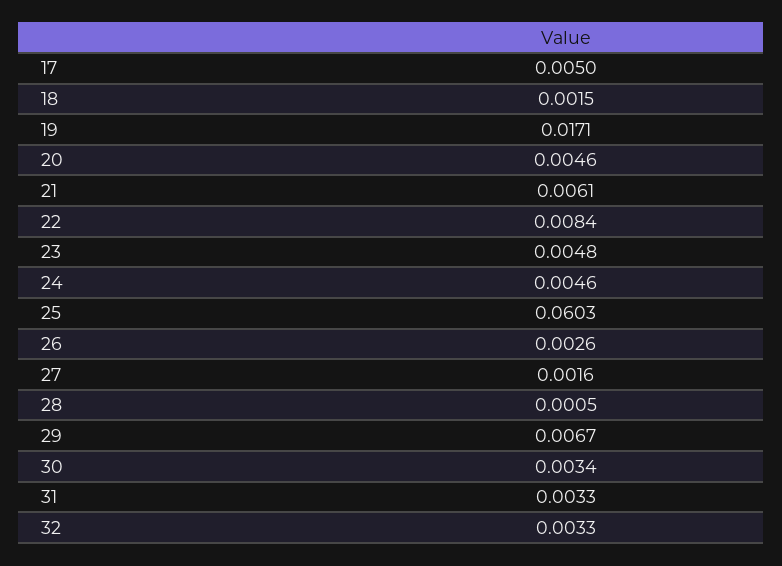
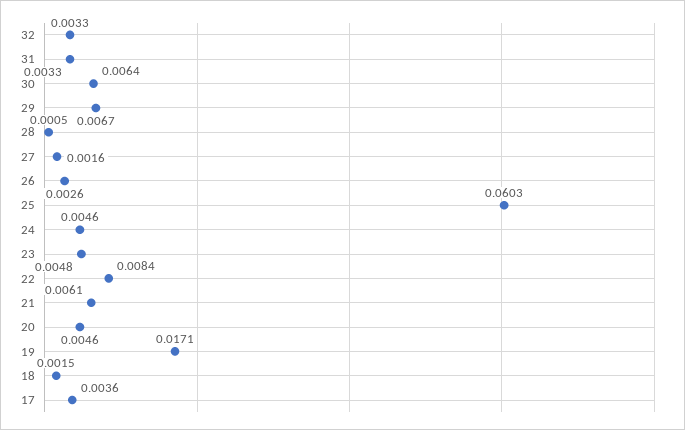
  {
-   "17": 0.005,
+   "17": 0.0036,
    "18": 0.0015,
    "19": 0.0171,
    "20": 0.0046,
    "21": 0.0061,
    "22": 0.0084,
    "23": 0.0048,
    "24": 0.0046,
    "25": 0.0603,
    "26": 0.0026,
    "27": 0.0016,
    "28": 0.0005,
    "29": 0.0067,
-   "30": 0.0034,
+   "30": 0.0064,
    "31": 0.0033,
    "32": 0.0033
  }

